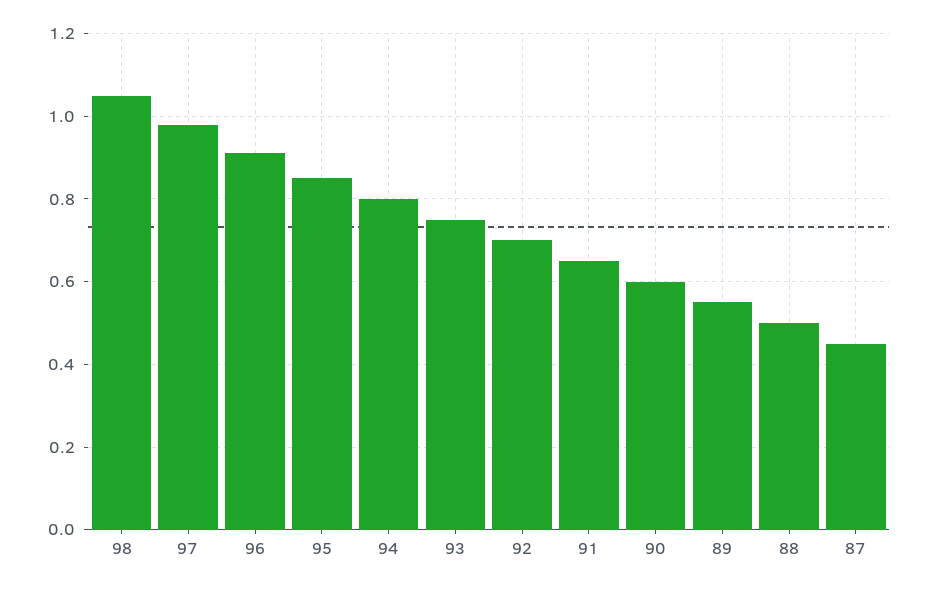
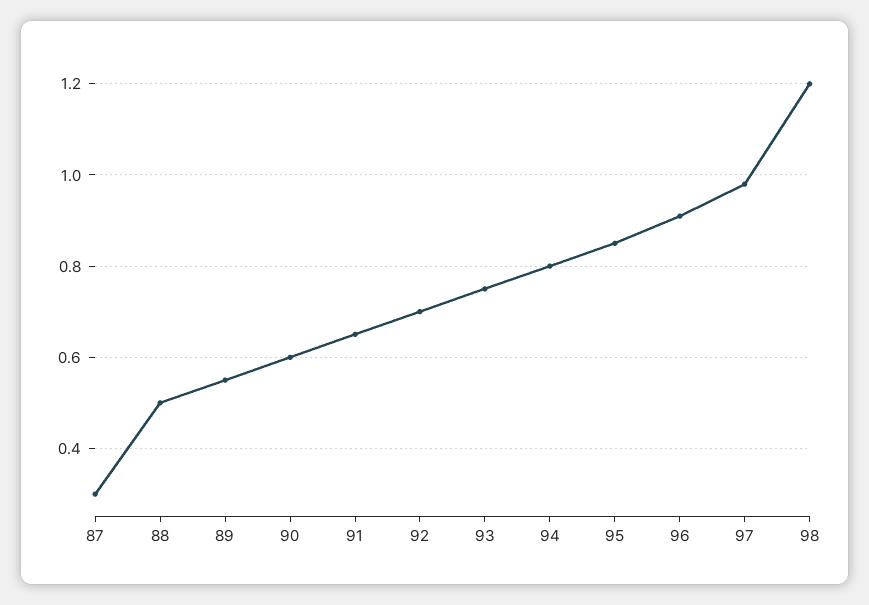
  {
-   "98": 1.05,
+   "98": 1.2,
    "97": 1,
    "96": 0.9,
    "95": 0.85,
    "94": 0.8,
    "93": 0.75,
    "92": 0.7,
    "91": 0.65,
    "90": 0.6,
    "89": 0.55,
    "88": 0.5,
-   "87": 0.45
+   "87": 0.3
  }

